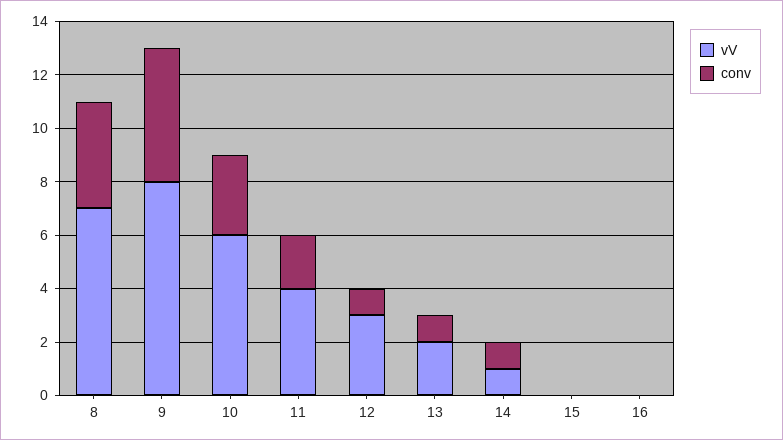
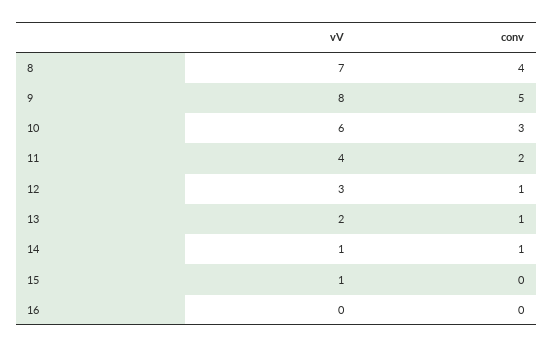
  {
    "vV": {
      "8": 7,
      "9": 8,
      "10": 6,
      "11": 4,
      "12": 3,
      "13": 2,
      "14": 1,
-     "15": 0,
+     "15": 1,
      "16": 0
    },
    "conv": {
      "8": 4,
      "9": 5,
      "10": 3,
      "11": 2,
      "12": 1,
      "13": 1,
      "14": 1,
      "15": 0,
      "16": 0
    }
  }

